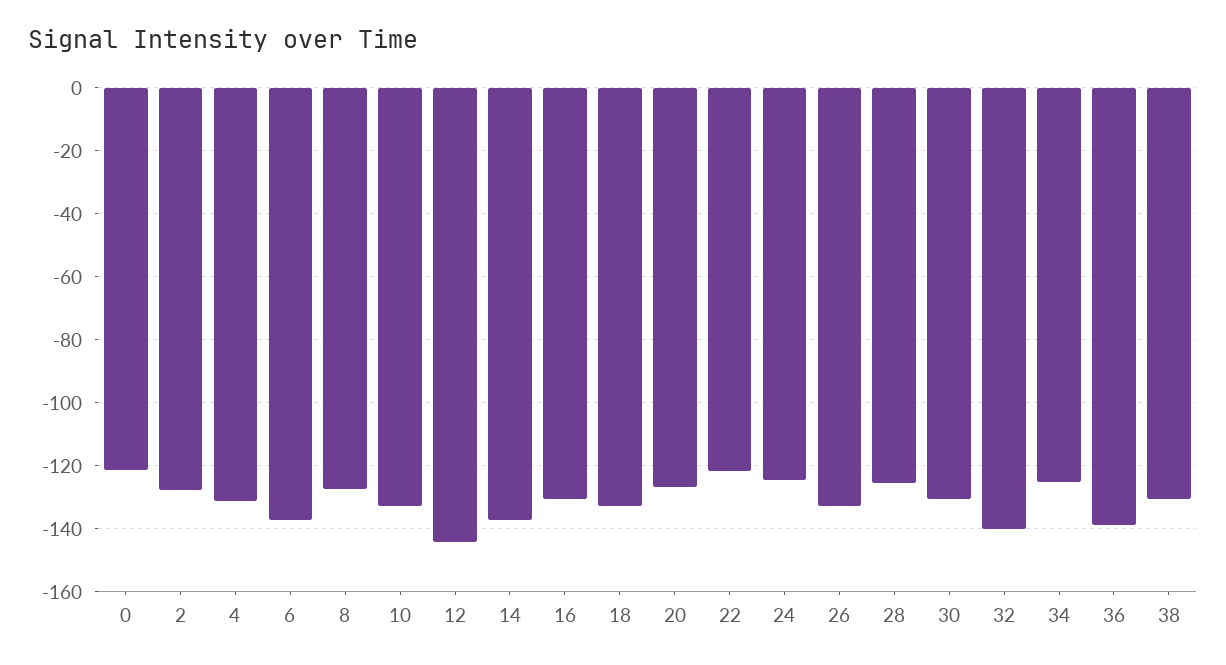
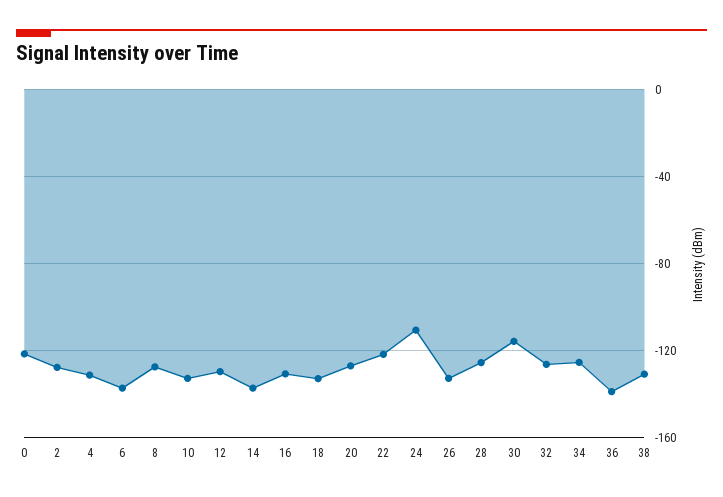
  {
    "0": -122,
    "2": -128,
    "4": -132,
    "6": -138,
    "8": -128,
    "10": -132,
-   "12": -144,
+   "12": -130,
    "14": -138,
    "16": -130,
    "18": -132,
    "20": -126,
    "22": -122,
-   "24": -124,
+   "24": -110,
    "26": -132,
    "28": -126,
-   "30": -130,
+   "30": -115,
-   "32": -140,
+   "32": -125,
    "34": -126,
    "36": -138,
    "38": -130
  }

